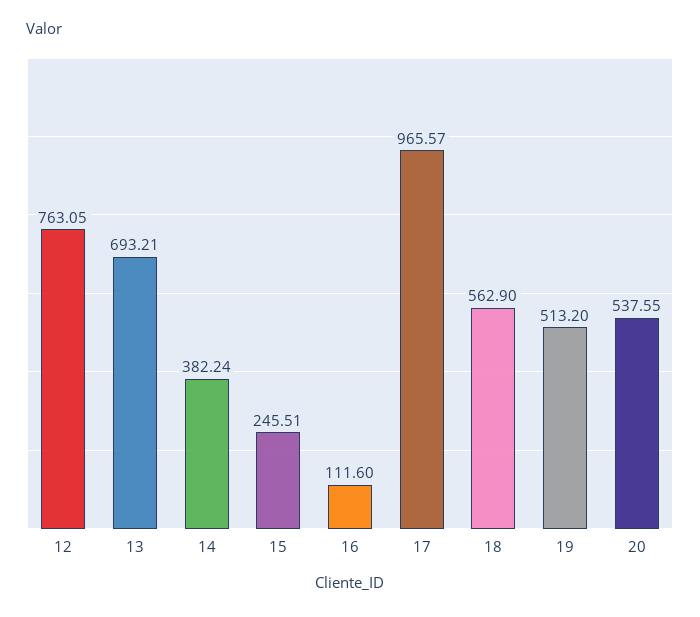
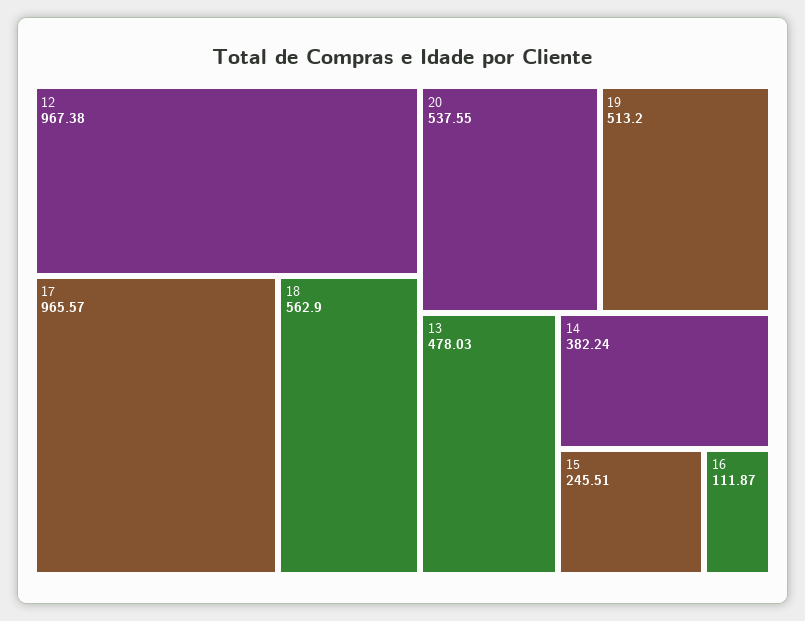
  {
-   "12": 763.05,
+   "12": 967.38,
-   "13": 693.21,
+   "13": 478.03,
    "14": 382.24,
    "15": 245.51,
-   "16": 111.6,
+   "16": 111.87,
    "17": 965.57,
    "18": 562.9,
    "19": 513.2,
    "20": 537.55
  }

